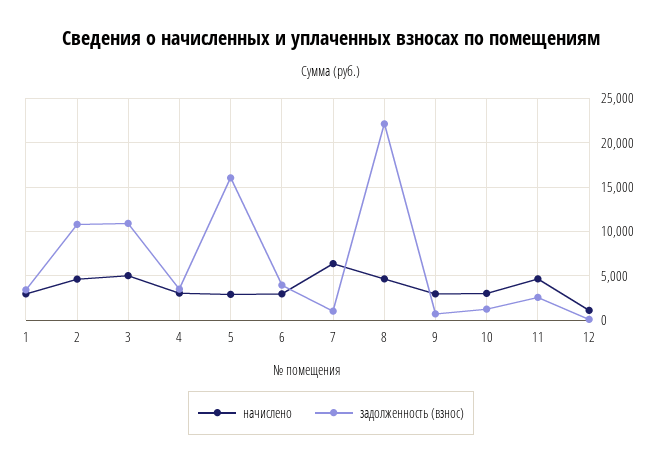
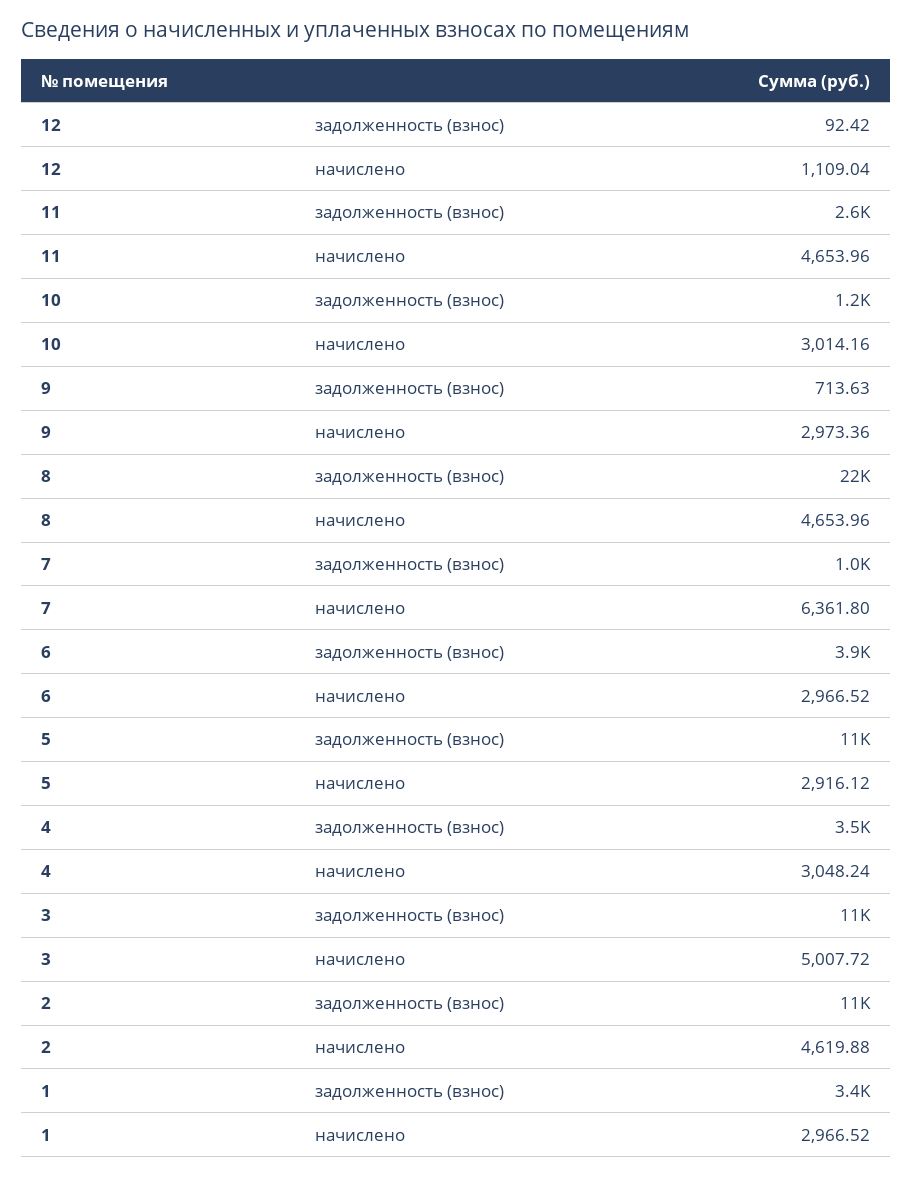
  {
    "начислено": {
      "1": 2966.52,
      "2": 4619.88,
      "3": 5007.72,
      "4": 3048.24,
      "5": 2916.12,
      "6": 2966.52,
      "7": 6361.8,
      "8": 4653.96,
      "9": 2973.36,
      "10": 3014.16,
      "11": 4653.96,
      "12": 1109.04
    },
    "задолженность (взнос)": {
      "1": 3400,
      "2": 11000,
      "3": 11000,
      "4": 3500,
-     "5": 16000,
+     "5": 11000,
      "6": 3900,
      "7": 1000,
      "8": 22000,
      "9": 713.63,
      "10": 1200,
      "11": 2600,
      "12": 92.42
    }
  }

